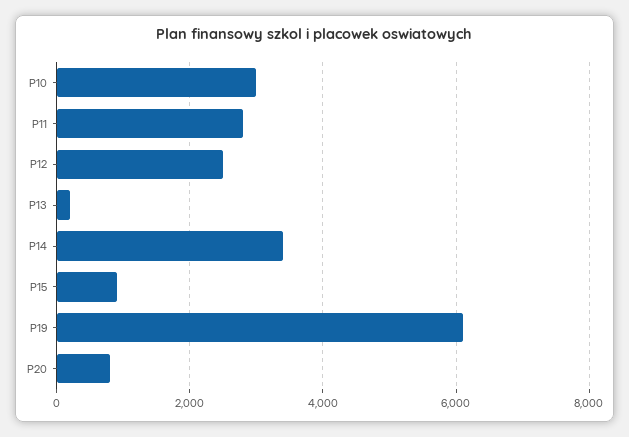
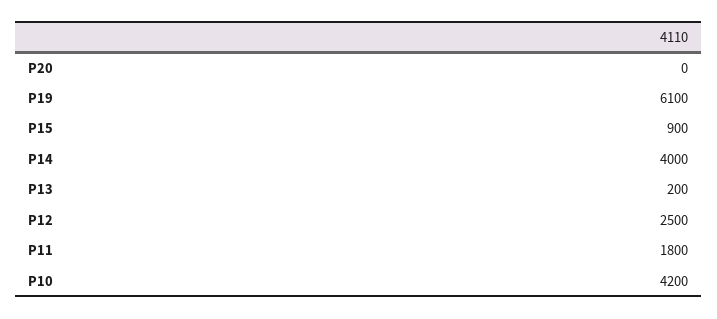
  {
-   "P10": 3000,
+   "P10": 4200,
-   "P11": 2800,
+   "P11": 1800,
    "P12": 2500,
    "P13": 200,
-   "P14": 3400,
+   "P14": 4000,
    "P15": 900,
    "P19": 6100,
-   "P20": 800
+   "P20": 0
  }

